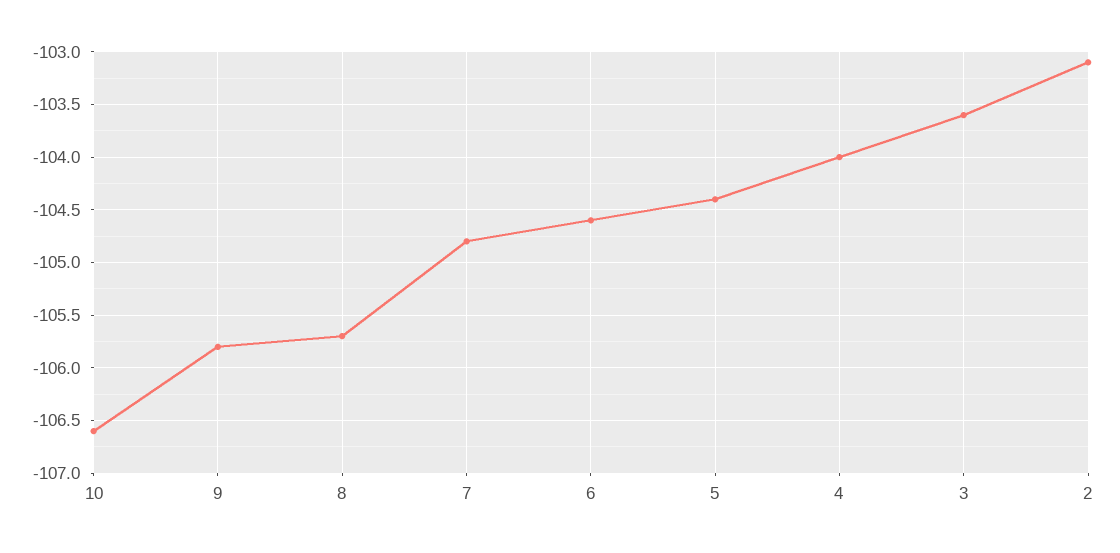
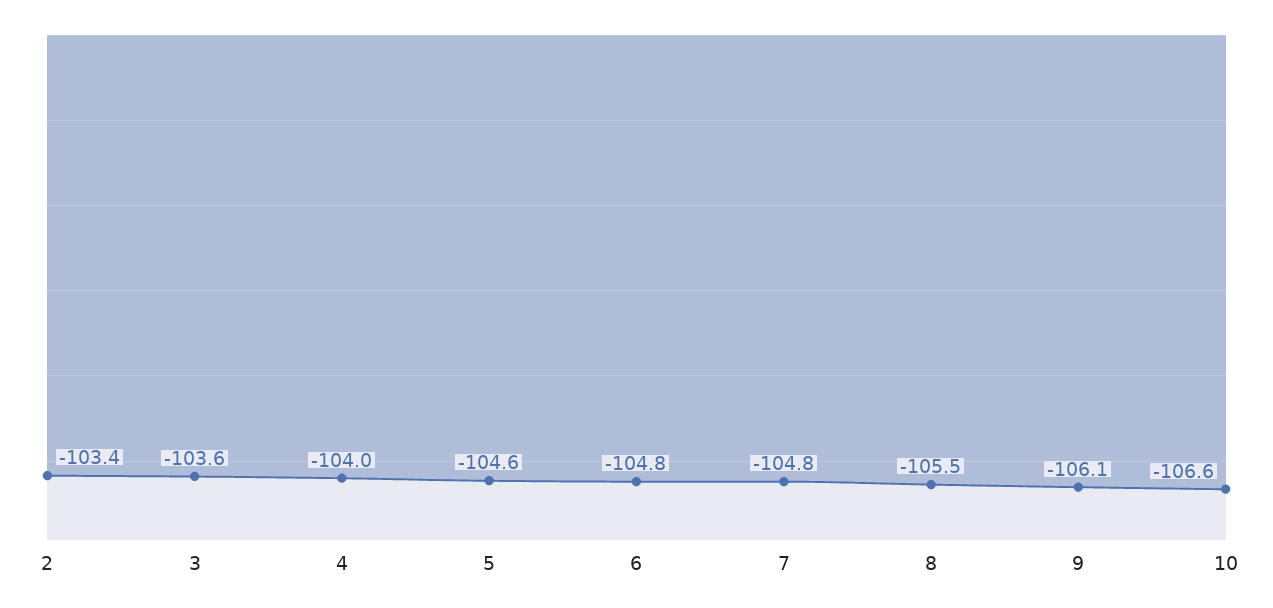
  {
    "10": -106.6,
-   "9": -105.8,
+   "9": -106.1,
-   "8": -105.7,
+   "8": -105.5,
    "7": -104.8,
-   "6": -104.6,
+   "6": -104.8,
-   "5": -104.4,
+   "5": -104.6,
    "4": -104,
    "3": -103.6,
-   "2": -103.1
+   "2": -103.4
  }

